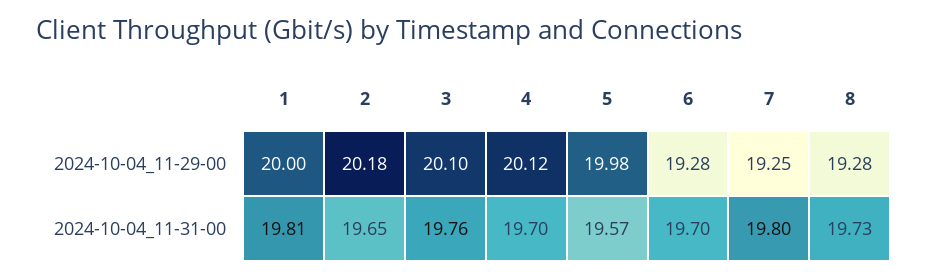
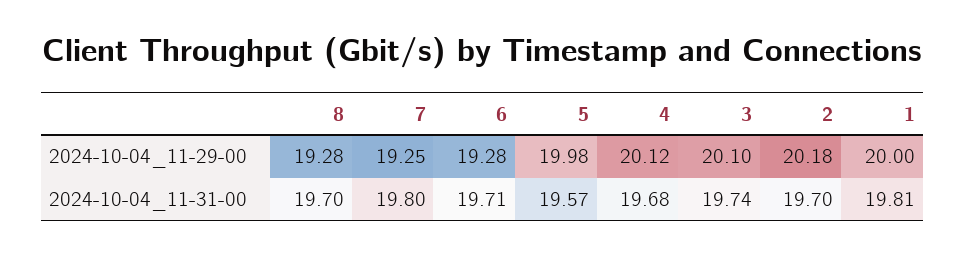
  {
    "1": {
      "2024-10-04_11-29-00": 20,
      "2024-10-04_11-31-00": 19.81
    },
    "2": {
      "2024-10-04_11-29-00": 20.18,
-     "2024-10-04_11-31-00": 19.65
+     "2024-10-04_11-31-00": 19.7
    },
    "3": {
      "2024-10-04_11-29-00": 20.1,
-     "2024-10-04_11-31-00": 19.76
+     "2024-10-04_11-31-00": 19.74
    },
    "4": {
      "2024-10-04_11-29-00": 20.12,
-     "2024-10-04_11-31-00": 19.7
+     "2024-10-04_11-31-00": 19.68
    },
    "5": {
      "2024-10-04_11-29-00": 19.98,
      "2024-10-04_11-31-00": 19.57
    },
    "6": {
      "2024-10-04_11-29-00": 19.28,
-     "2024-10-04_11-31-00": 19.7
+     "2024-10-04_11-31-00": 19.71
    },
    "7": {
      "2024-10-04_11-29-00": 19.25,
      "2024-10-04_11-31-00": 19.8
    },
    "8": {
      "2024-10-04_11-29-00": 19.28,
-     "2024-10-04_11-31-00": 19.73
+     "2024-10-04_11-31-00": 19.7
    }
  }

